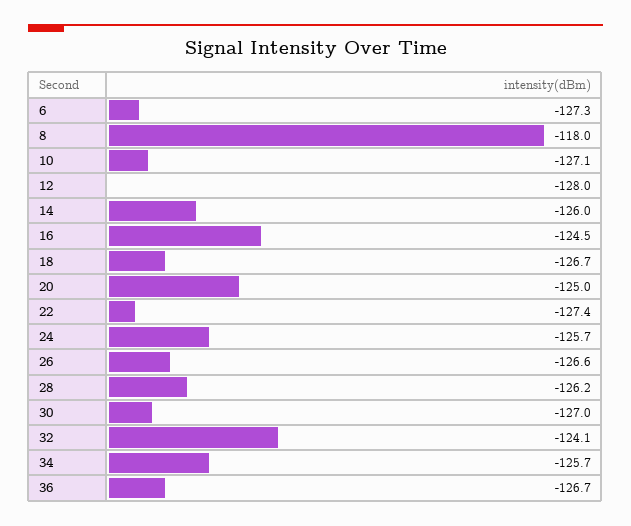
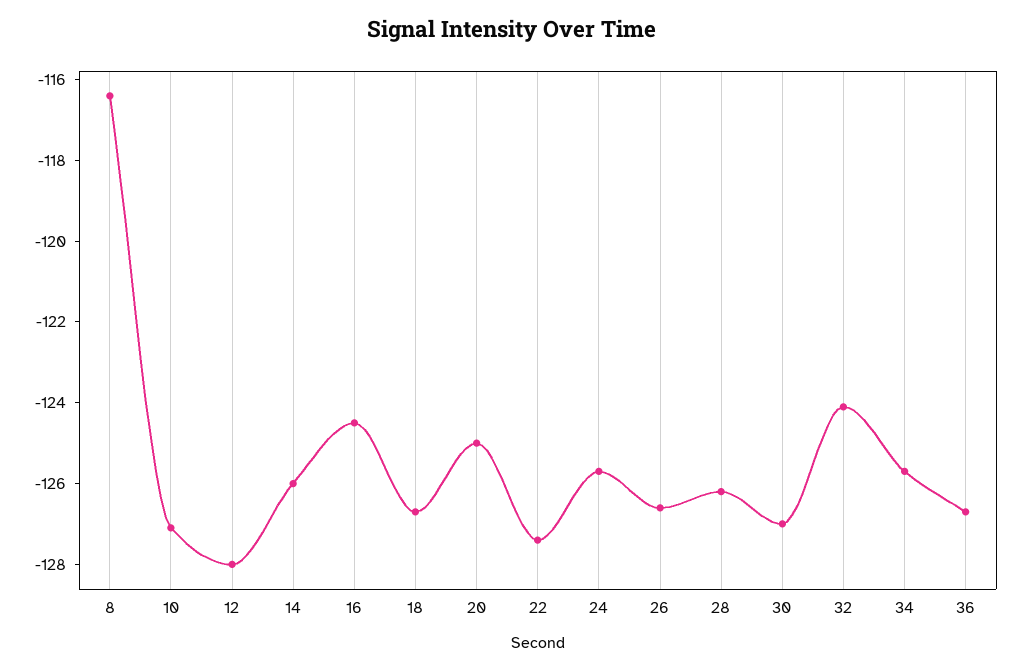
  {
-   "6": -127.3,
-   "8": -118,
+   "8": -116.5,
    "10": -127.1,
    "12": -128,
    "14": -126,
    "16": -124.5,
    "18": -126.7,
    "20": -125,
    "22": -127.4,
    "24": -125.7,
    "26": -126.6,
    "28": -126.2,
    "30": -127,
    "32": -124.1,
    "34": -125.7,
    "36": -126.7
  }

